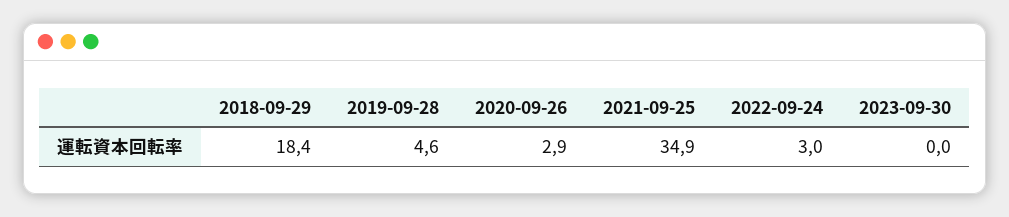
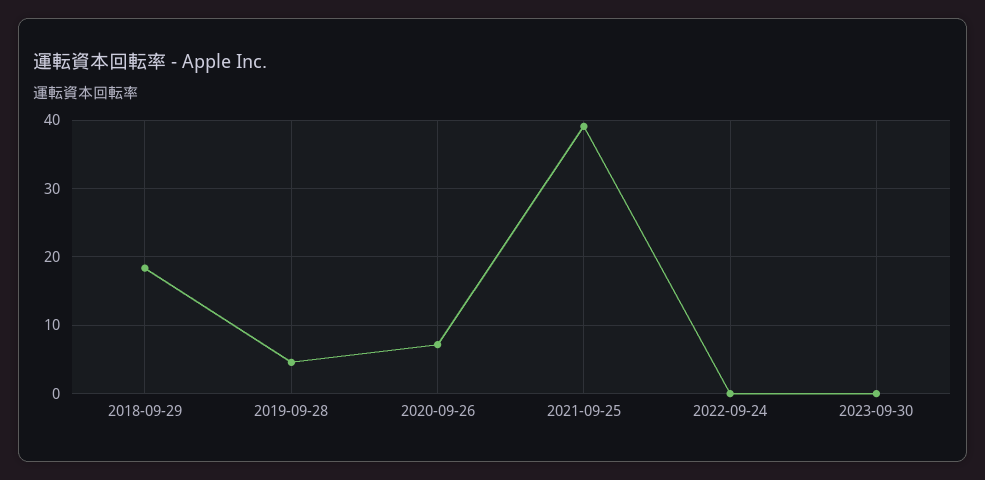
  {
    "2018-09-29": 18.4,
    "2019-09-28": 4.6,
-   "2020-09-26": 2.9,
+   "2020-09-26": 7,
-   "2021-09-25": 34.9,
+   "2021-09-25": 39,
-   "2022-09-24": 3,
+   "2022-09-24": 0,
    "2023-09-30": 0
  }

